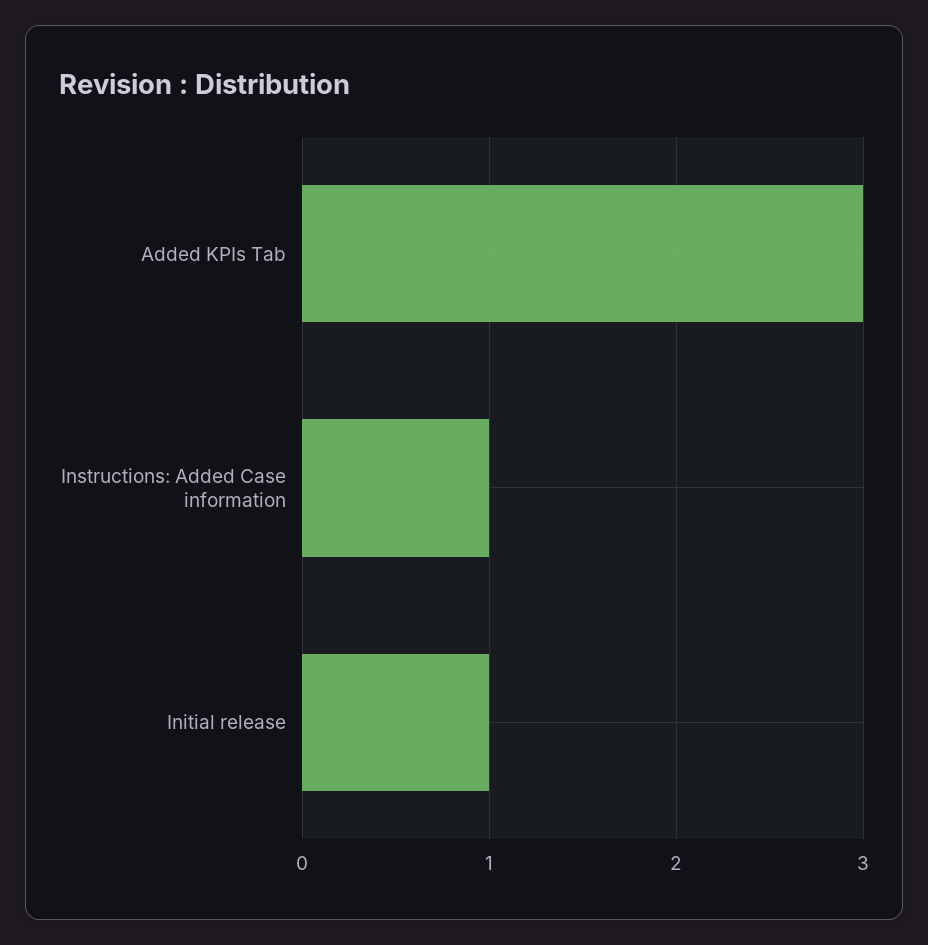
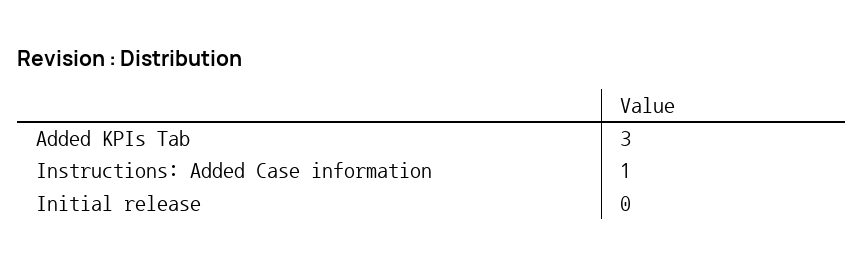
  {
    "Added KPIs Tab": 3,
    "Instructions: Added Case information": 1,
-   "Initial release": 1
+   "Initial release": 0
  }

